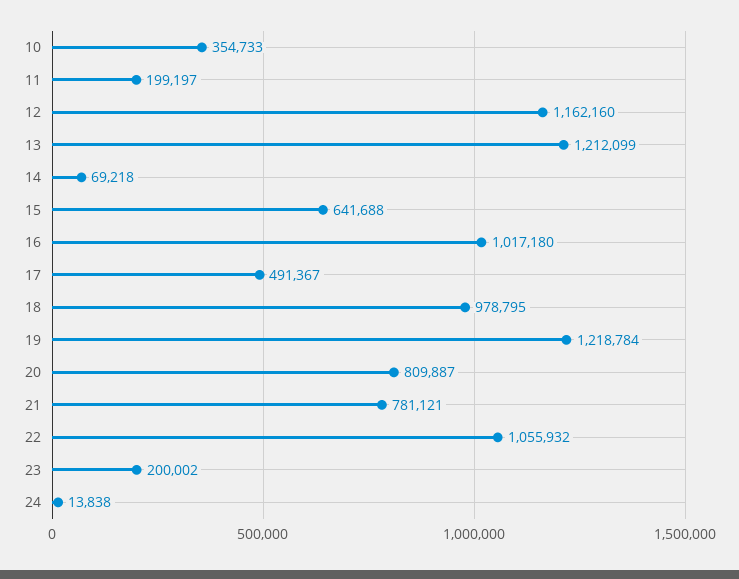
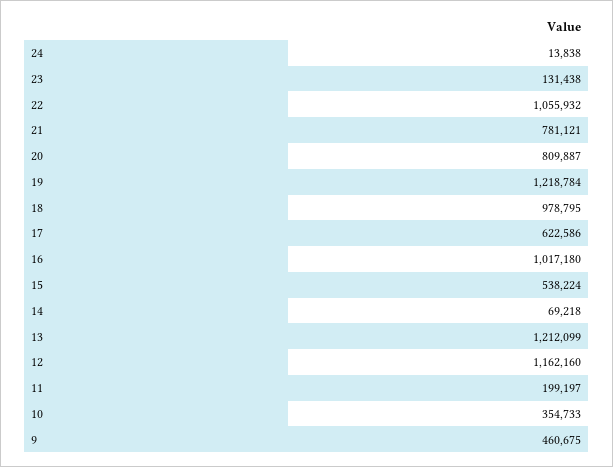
  {
    "10": 354733,
    "11": 199197,
    "12": 1162160,
    "13": 1212099,
    "14": 69218,
-   "15": 641688,
+   "15": 538224,
    "16": 1017180,
-   "17": 491367,
+   "17": 622586,
    "18": 978795,
    "19": 1218784,
    "20": 809887,
    "21": 781121,
    "22": 1055932,
-   "23": 200002,
+   "23": 131438,
-   "24": 13838
+   "24": 13838,
+   "9": 460675
  }

